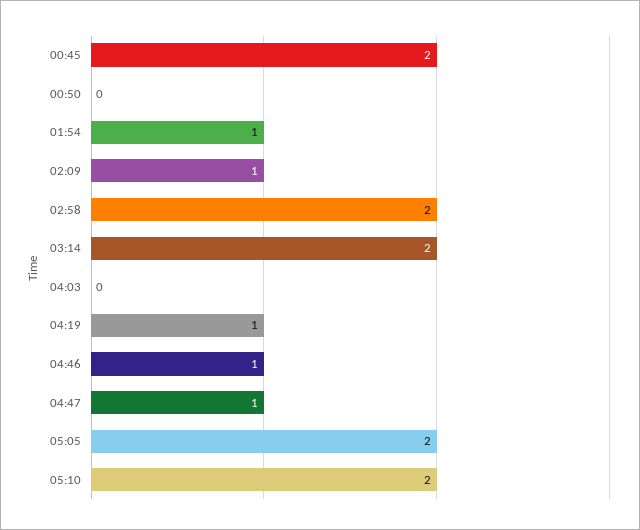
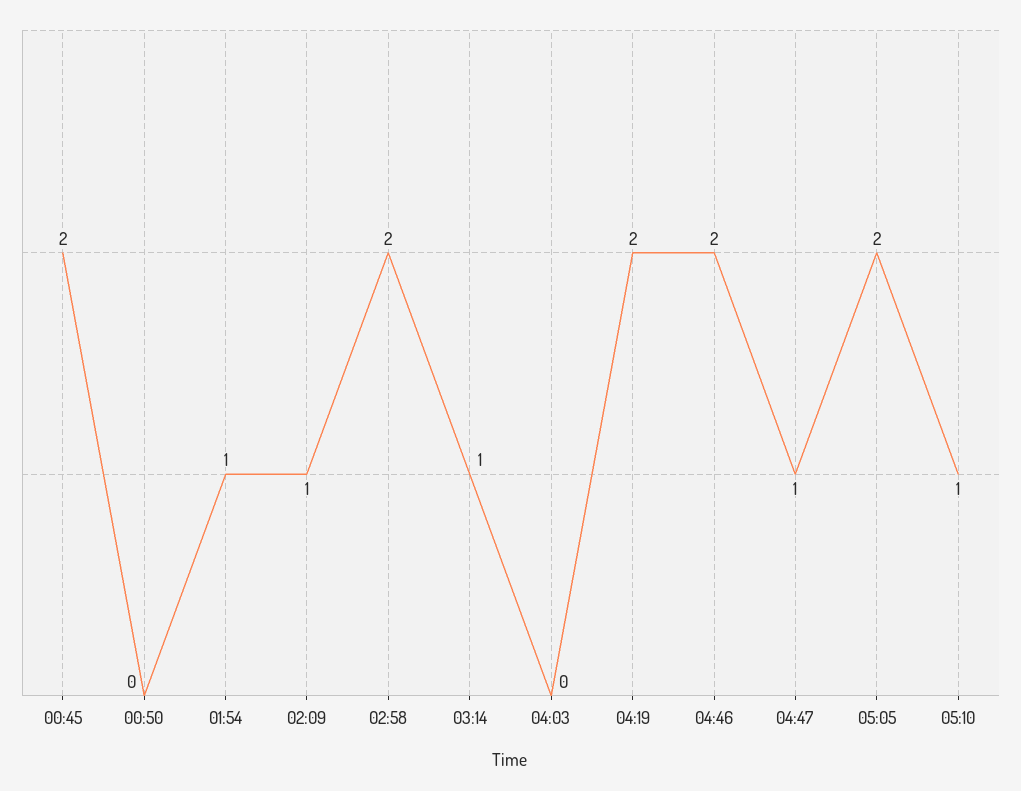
  {
    "00:45": 2,
    "00:50": 0,
    "01:54": 1,
    "02:09": 1,
    "02:58": 2,
-   "03:14": 2,
+   "03:14": 1,
    "04:03": 0,
-   "04:19": 1,
+   "04:19": 2,
-   "04:46": 1,
+   "04:46": 2,
    "04:47": 1,
    "05:05": 2,
-   "05:10": 2
+   "05:10": 1
  }

